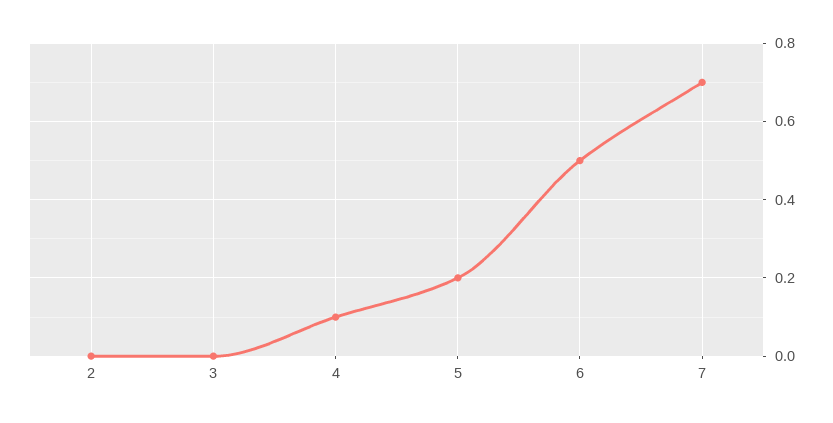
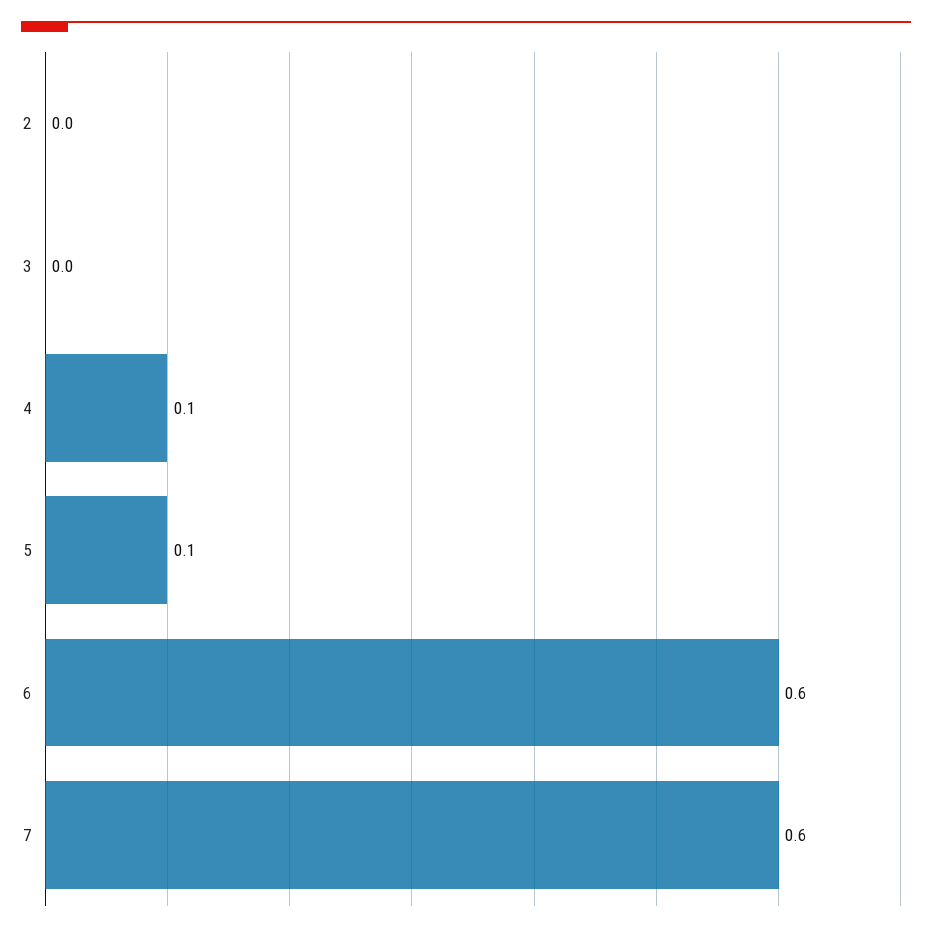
  {
    "2": 0,
    "3": 0,
    "4": 0.1,
-   "5": 0.2,
+   "5": 0.1,
-   "6": 0.5,
+   "6": 0.6,
-   "7": 0.7
+   "7": 0.6
  }

